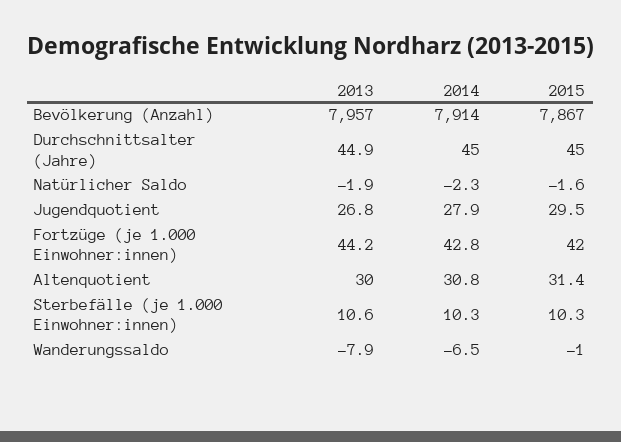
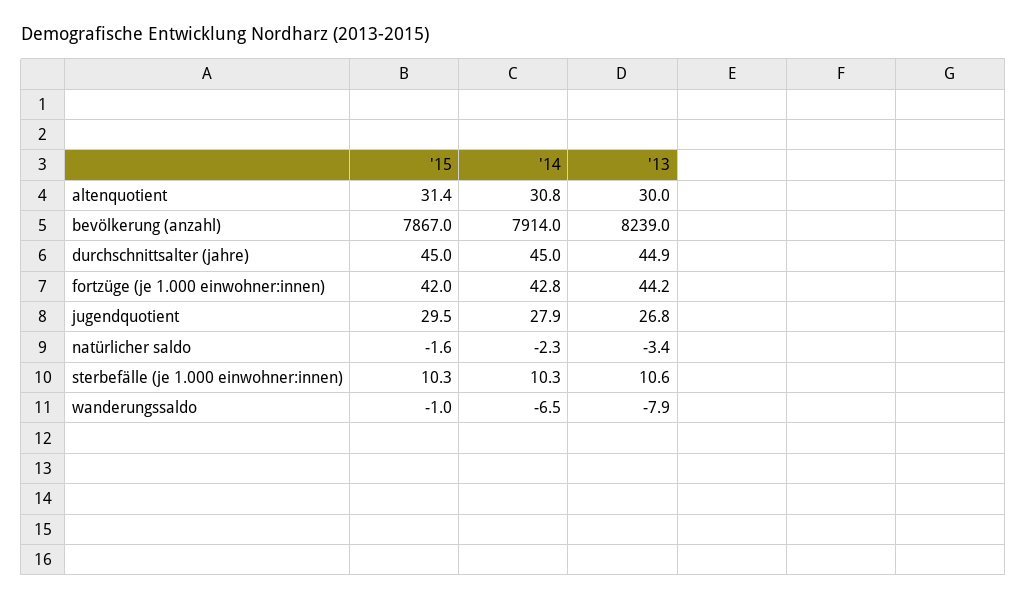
  {
    "2013": {
-     "Bevölkerung (Anzahl)": 7957,
+     "Bevölkerung (Anzahl)": 8239,
      "Durchschnittsalter (Jahre)": 44.9,
-     "Natürlicher Saldo": -1.9,
+     "Natürlicher Saldo": -3.4,
      "Jugendquotient": 26.8,
      "Fortzüge (je 1.000 Einwohner:innen)": 44.2,
      "Altenquotient": 30,
      "Sterbefälle (je 1.000 Einwohner:innen)": 10.6,
      "Wanderungssaldo": -7.9
    },
    "2014": {
      "Bevölkerung (Anzahl)": 7914,
      "Durchschnittsalter (Jahre)": 45,
      "Natürlicher Saldo": -2.3,
      "Jugendquotient": 27.9,
      "Fortzüge (je 1.000 Einwohner:innen)": 42.8,
      "Altenquotient": 30.8,
      "Sterbefälle (je 1.000 Einwohner:innen)": 10.3,
      "Wanderungssaldo": -6.5
    },
    "2015": {
      "Bevölkerung (Anzahl)": 7867,
      "Durchschnittsalter (Jahre)": 45,
      "Natürlicher Saldo": -1.6,
      "Jugendquotient": 29.5,
      "Fortzüge (je 1.000 Einwohner:innen)": 42,
      "Altenquotient": 31.4,
      "Sterbefälle (je 1.000 Einwohner:innen)": 10.3,
      "Wanderungssaldo": -1
    }
  }

